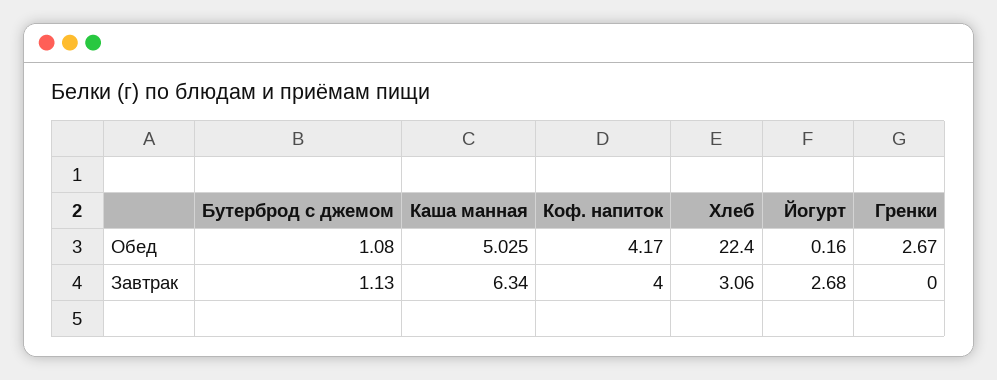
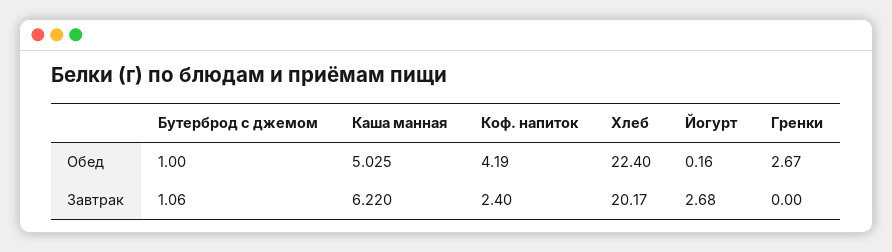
  {
    "Бутерброд с джемом": {
-     "Обед": 1.08,
+     "Обед": 1,
-     "Завтрак": 1.13
+     "Завтрак": 1.06
    },
    "Каша манная": {
      "Обед": 5.025,
-     "Завтрак": 6.34
+     "Завтрак": 6.22
    },
    "Коф. напиток": {
-     "Обед": 4.17,
+     "Обед": 4.19,
-     "Завтрак": 4
+     "Завтрак": 2.4
    },
    "Хлеб": {
      "Обед": 22.4,
-     "Завтрак": 3.06
+     "Завтрак": 20.17
    },
    "Йогурт": {
      "Обед": 0.16,
      "Завтрак": 2.68
    },
    "Гренки": {
      "Обед": 2.67,
      "Завтрак": 0
    }
  }

